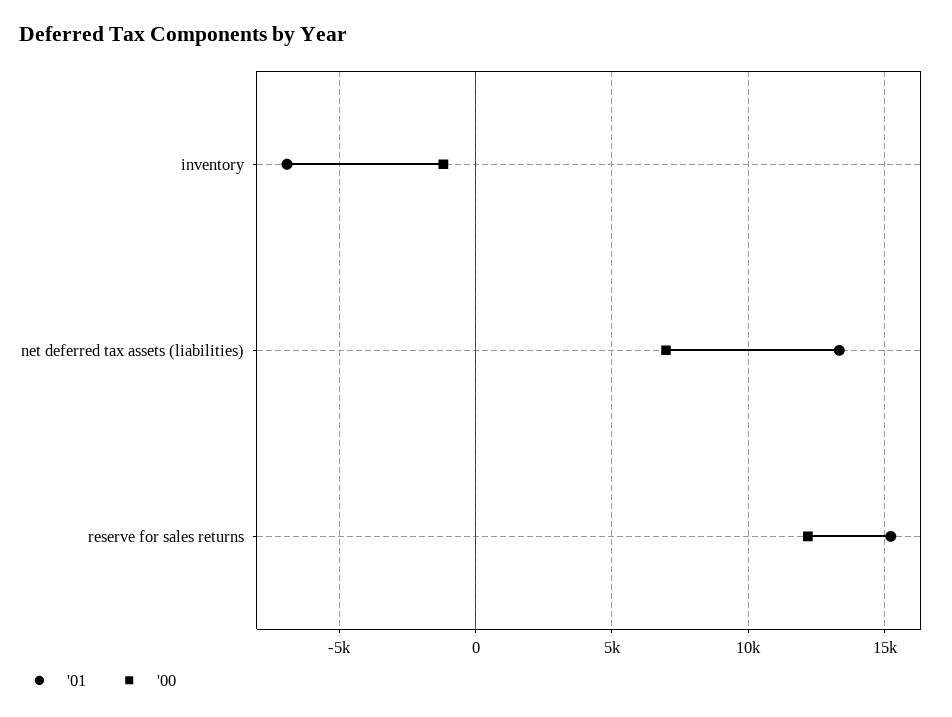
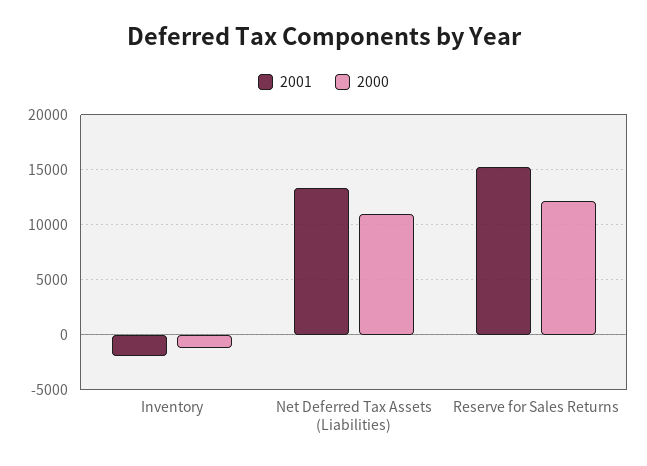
  {
    "'01": {
-     "inventory": -7000,
+     "inventory": -2000,
      "net deferred tax assets (liabilities)": 13500,
      "reserve for sales returns": 15000
    },
    "'00": {
      "inventory": -1000,
-     "net deferred tax assets (liabilities)": 7000,
+     "net deferred tax assets (liabilities)": 11000,
      "reserve for sales returns": 12000
    }
  }

